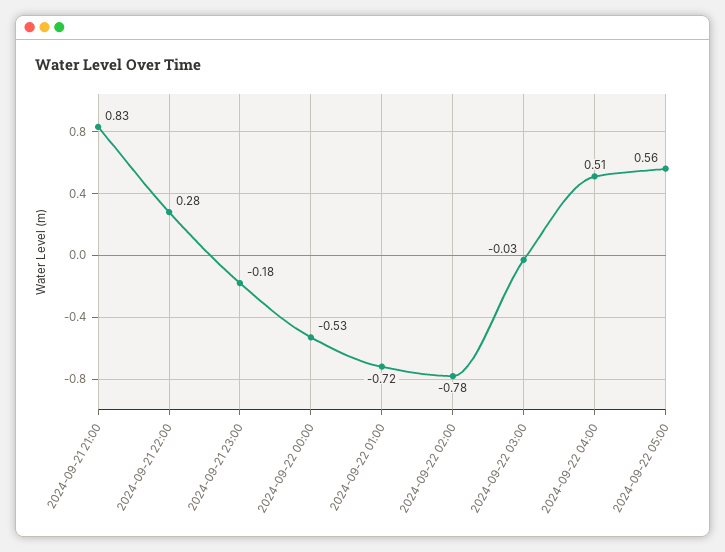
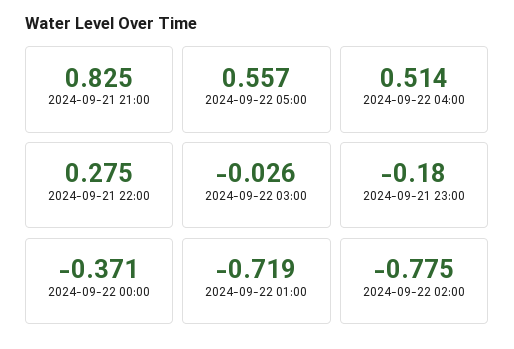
  {
    "2024-09-21 21:00": 0.825,
    "2024-09-21 22:00": 0.275,
    "2024-09-21 23:00": -0.18,
-   "2024-09-22 00:00": -0.53,
+   "2024-09-22 00:00": -0.371,
    "2024-09-22 01:00": -0.719,
    "2024-09-22 02:00": -0.775,
    "2024-09-22 03:00": -0.026,
    "2024-09-22 04:00": 0.514,
    "2024-09-22 05:00": 0.557
  }

